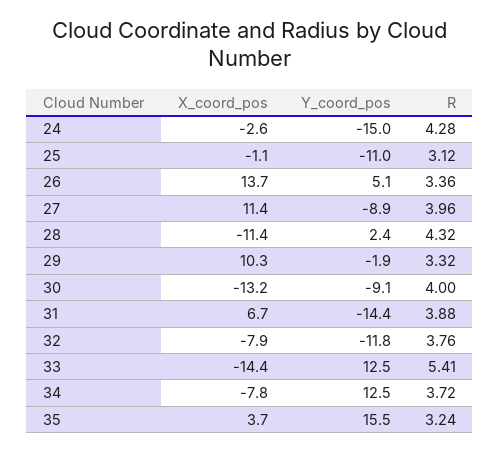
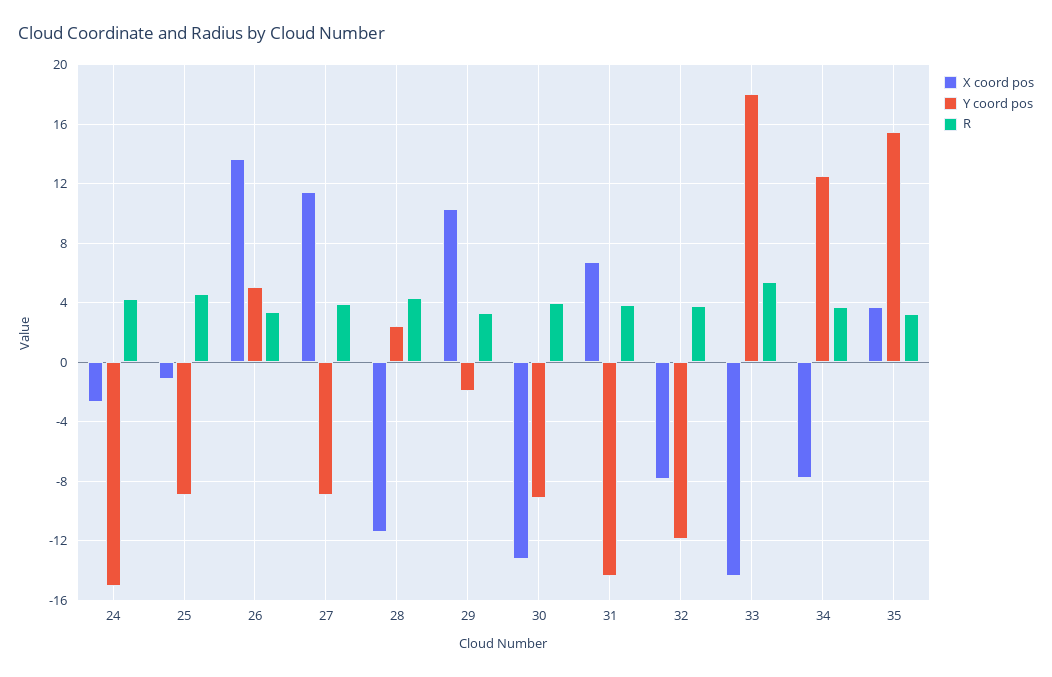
  {
    "X_coord_pos": {
      "24": -2.6,
      "25": -1.1,
      "26": 13.7,
      "27": 11.4,
      "28": -11.4,
      "29": 10.3,
      "30": -13.2,
      "31": 6.7,
      "32": -7.9,
      "33": -14.4,
      "34": -7.8,
      "35": 3.7
    },
    "Y_coord_pos": {
      "24": -15,
-     "25": -11,
+     "25": -9,
      "26": 5.1,
      "27": -8.9,
      "28": 2.4,
      "29": -1.9,
      "30": -9.1,
      "31": -14.4,
      "32": -11.8,
-     "33": 12.5,
+     "33": 18,
      "34": 12.5,
      "35": 15.5
    },
    "R": {
      "24": 4.28,
-     "25": 3.12,
+     "25": 4.5,
      "26": 3.36,
      "27": 3.96,
      "28": 4.32,
      "29": 3.32,
      "30": 4,
      "31": 3.88,
      "32": 3.76,
      "33": 5.41,
      "34": 3.72,
      "35": 3.24
    }
  }

